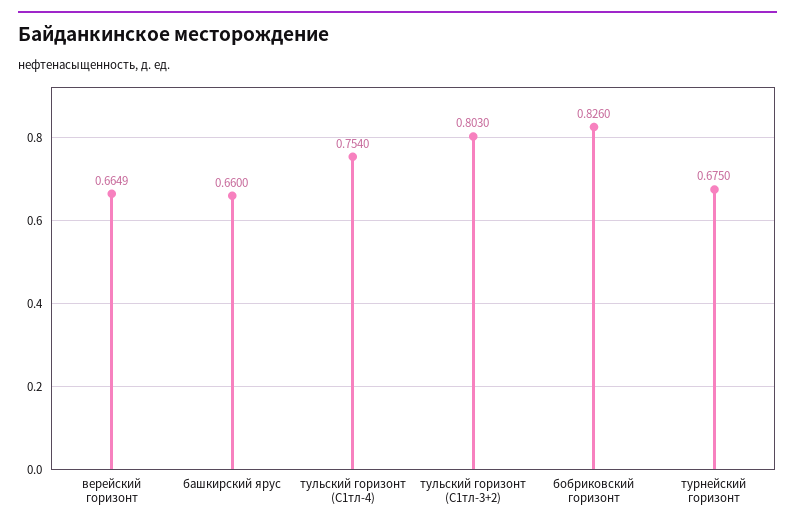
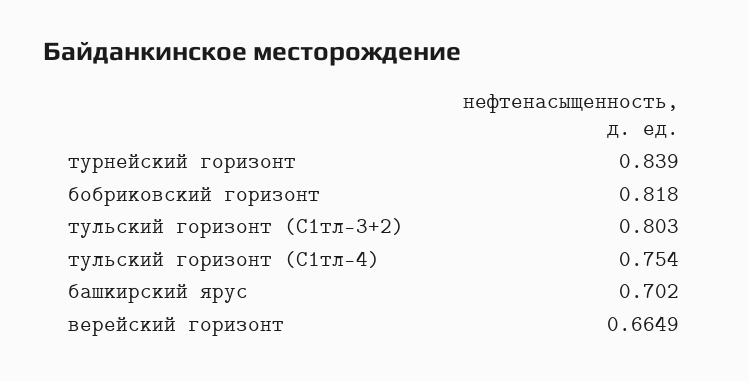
  {
    "верейский горизонт": 0.6649,
-   "башкирский ярус": 0.66,
+   "башкирский ярус": 0.702,
    "тульский горизонт (С1тл-4)": 0.754,
    "тульский горизонт (С1тл-3+2)": 0.803,
-   "бобриковский горизонт": 0.826,
+   "бобриковский горизонт": 0.818,
-   "турнейский горизонт": 0.675
+   "турнейский горизонт": 0.839
  }

